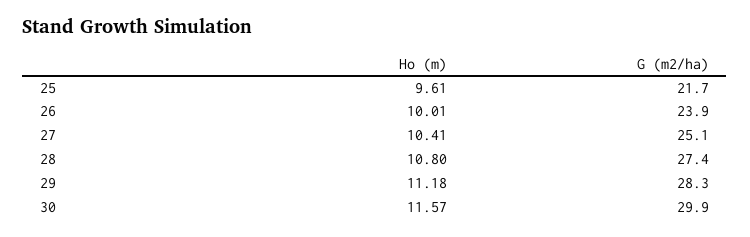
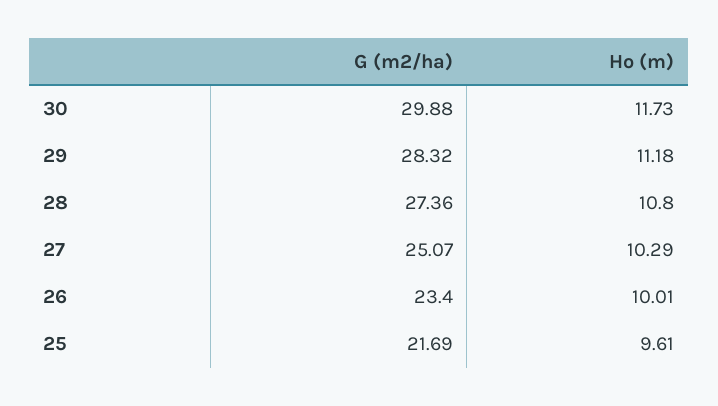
  {
    "Ho (m)": {
      "25": 9.61,
      "26": 10.01,
-     "27": 10.41,
+     "27": 10.29,
      "28": 10.8,
      "29": 11.18,
-     "30": 11.57
+     "30": 11.73
    },
    "G (m2/ha)": {
      "25": 21.69,
-     "26": 23.9,
+     "26": 23.4,
      "27": 25.07,
      "28": 27.36,
      "29": 28.32,
      "30": 29.88
    }
  }

